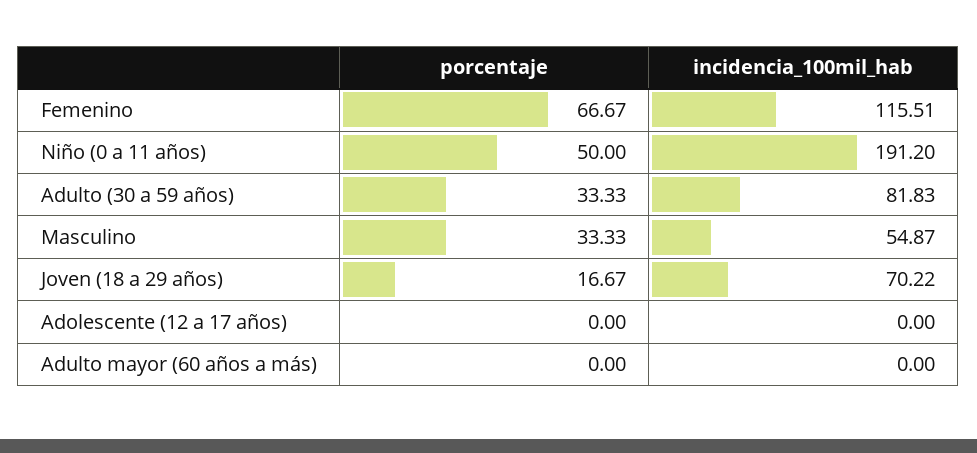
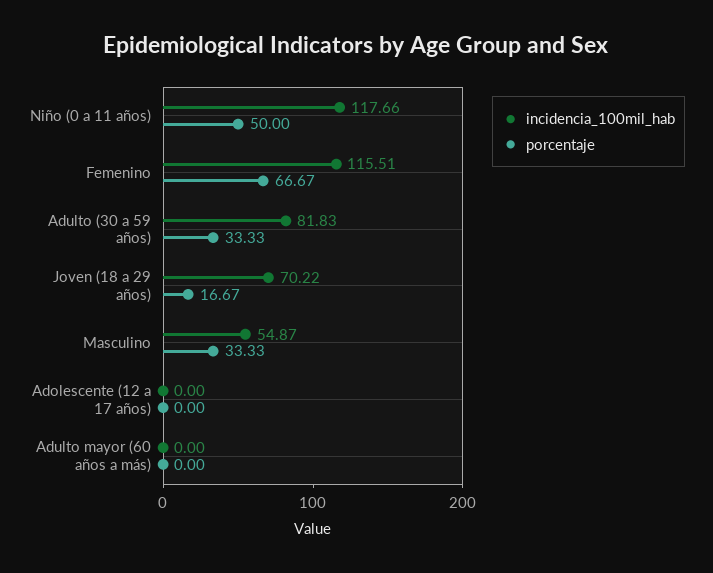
  {
    "porcentaje": {
      "Femenino": 66.67,
      "Niño (0 a 11 años)": 50,
      "Adulto (30 a 59 años)": 33.33,
      "Masculino": 33.33,
      "Joven (18 a 29 años)": 16.67,
      "Adolescente (12 a 17 años)": 0,
      "Adulto mayor (60 años a más)": 0
    },
    "incidencia_100mil_hab": {
      "Femenino": 115.51,
-     "Niño (0 a 11 años)": 191.2,
+     "Niño (0 a 11 años)": 117.66,
      "Adulto (30 a 59 años)": 81.83,
      "Masculino": 54.87,
      "Joven (18 a 29 años)": 70.22,
      "Adolescente (12 a 17 años)": 0,
      "Adulto mayor (60 años a más)": 0
    }
  }

